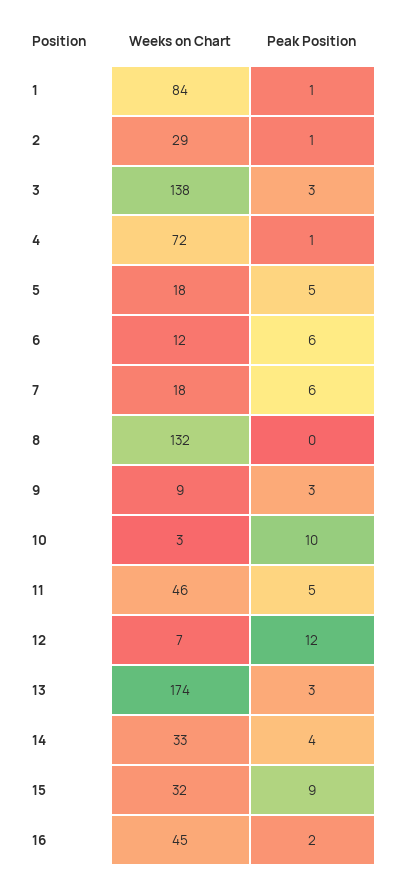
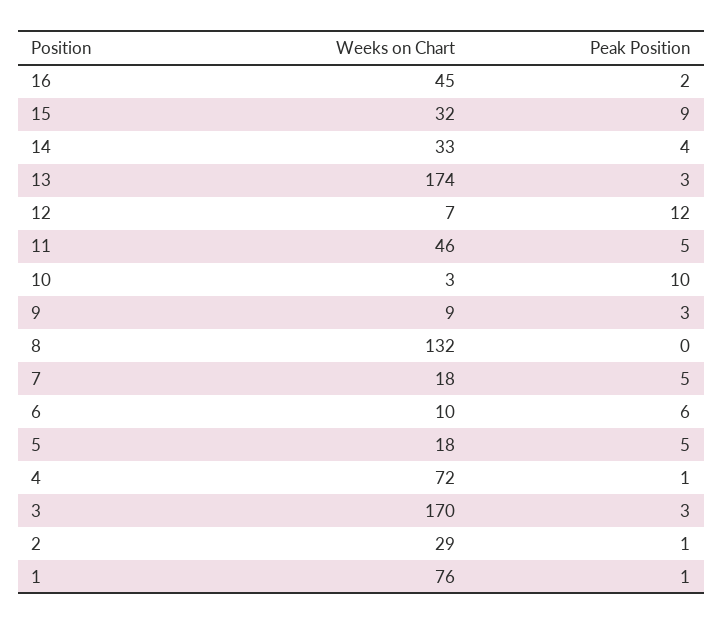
  {
    "Weeks on Chart": {
-     "1": 84,
+     "1": 76,
      "2": 29,
-     "3": 138,
+     "3": 170,
      "4": 72,
      "5": 18,
-     "6": 12,
+     "6": 10,
      "7": 18,
      "8": 132,
      "9": 9,
      "10": 3,
      "11": 46,
      "12": 7,
      "13": 174,
      "14": 33,
      "15": 32,
      "16": 45
    },
    "Peak Position": {
      "1": 1,
      "2": 1,
      "3": 3,
      "4": 1,
      "5": 5,
      "6": 6,
-     "7": 6,
+     "7": 5,
      "8": 0,
      "9": 3,
      "10": 10,
      "11": 5,
      "12": 12,
      "13": 3,
      "14": 4,
      "15": 9,
      "16": 2
    }
  }

